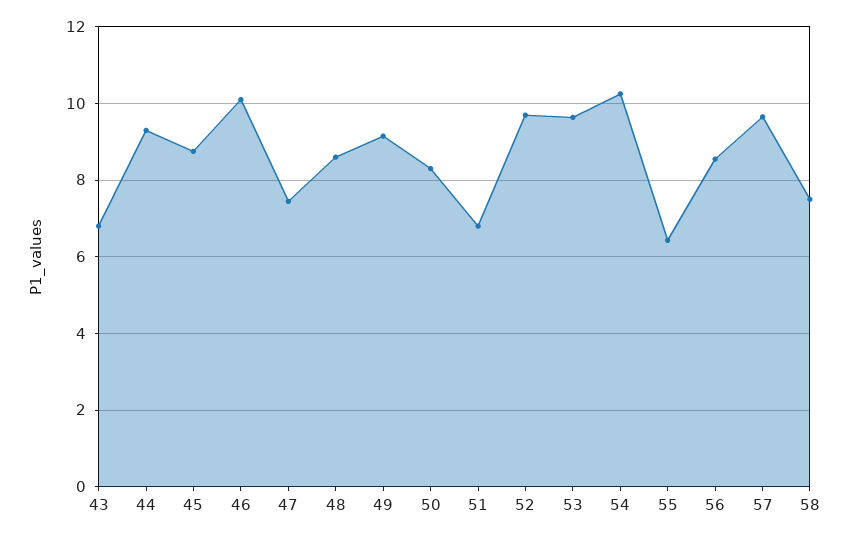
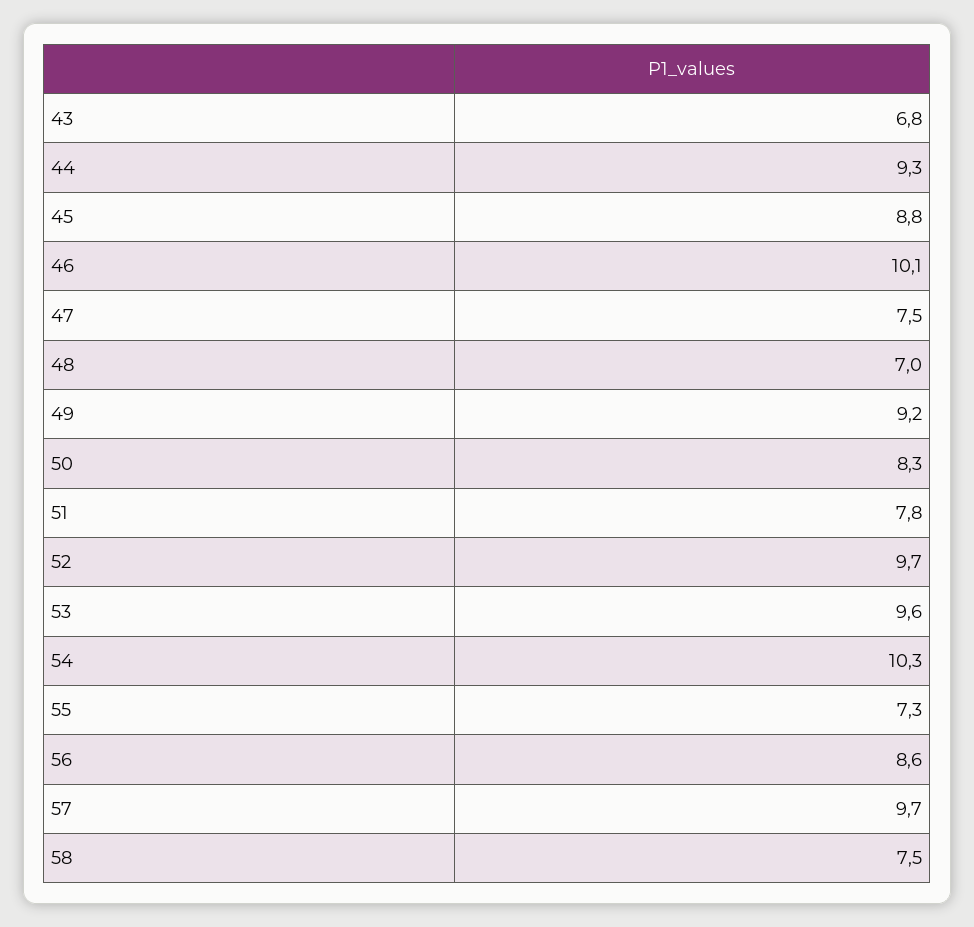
  {
    "43": 6.8,
    "44": 9.3,
    "45": 8.8,
    "46": 10.1,
    "47": 7.5,
-   "48": 8.6,
+   "48": 7,
    "49": 9.2,
    "50": 8.3,
-   "51": 6.8,
+   "51": 7.8,
    "52": 9.7,
    "53": 9.6,
    "54": 10.3,
-   "55": 6.4,
+   "55": 7.3,
    "56": 8.6,
    "57": 9.7,
    "58": 7.5
  }

